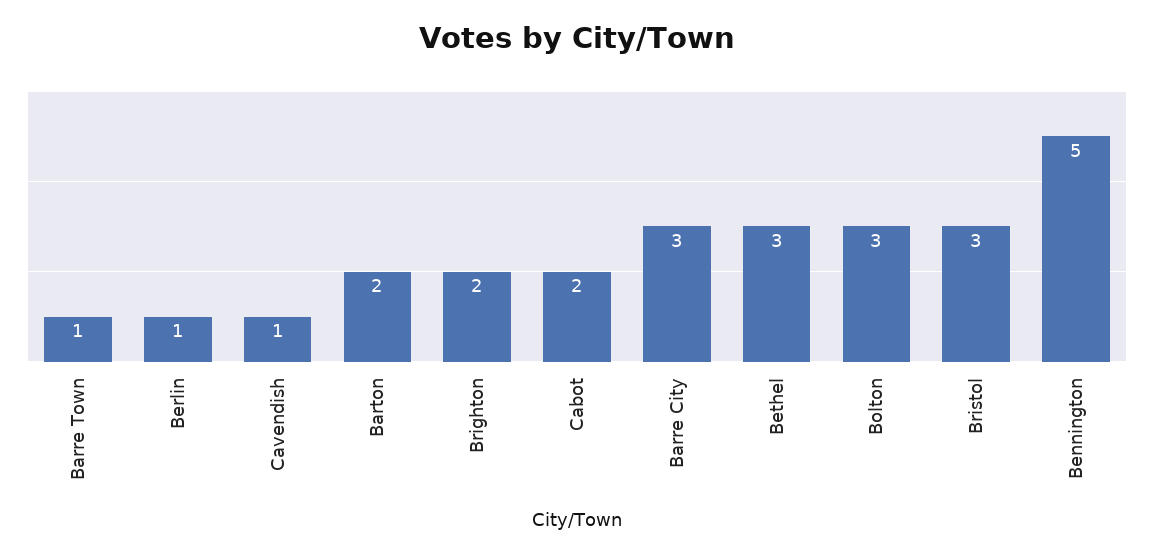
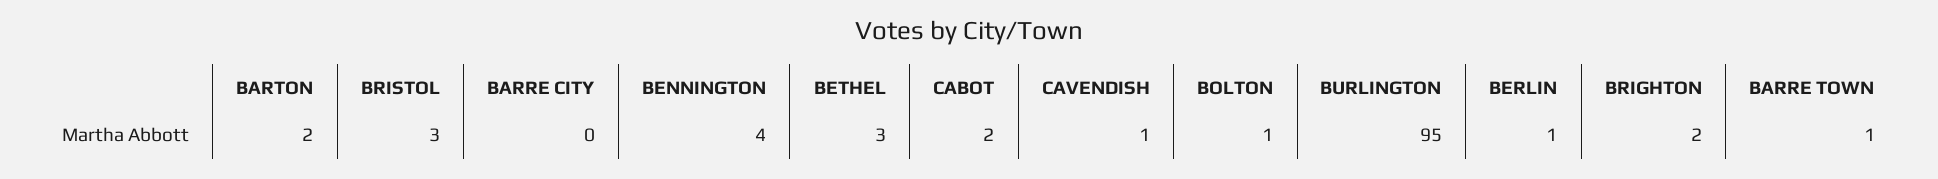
  {
    "Barre Town": 1,
    "Berlin": 1,
    "Cavendish": 1,
    "Barton": 2,
    "Brighton": 2,
    "Cabot": 2,
-   "Barre City": 3,
+   "Barre City": 0,
    "Bethel": 3,
-   "Bolton": 3,
+   "Bolton": 1,
    "Bristol": 3,
-   "Bennington": 5
+   "Bennington": 4,
+   "BURLINGTON": 95
  }

